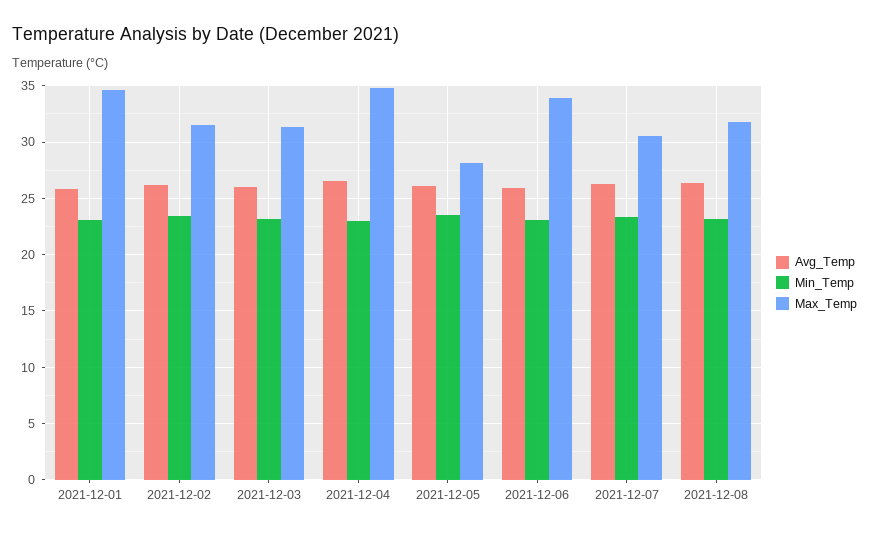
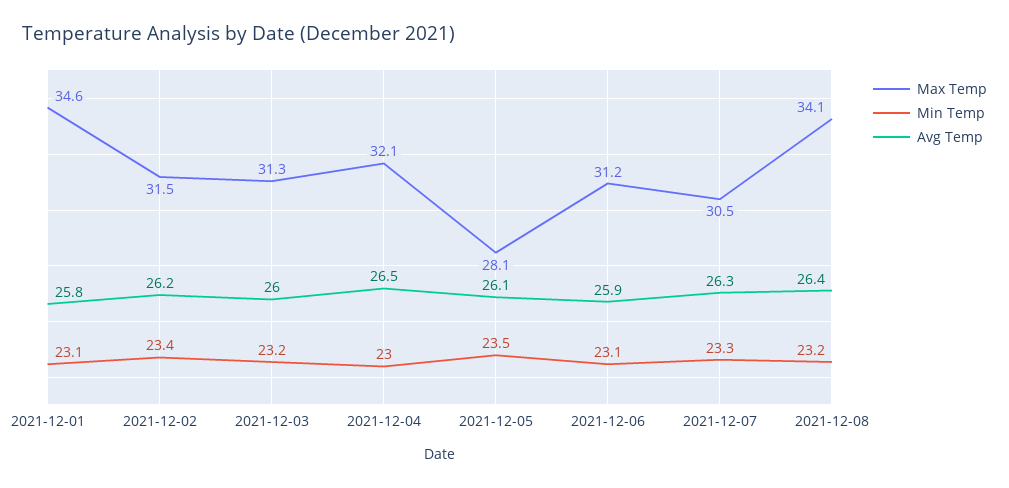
  {
    "Avg_Temp": {
      "2021-12-01": 25.8,
      "2021-12-02": 26.2,
      "2021-12-03": 26,
      "2021-12-04": 26.5,
      "2021-12-05": 26.1,
      "2021-12-06": 25.9,
      "2021-12-07": 26.3,
      "2021-12-08": 26.4
    },
    "Min_Temp": {
      "2021-12-01": 23.1,
      "2021-12-02": 23.4,
      "2021-12-03": 23.2,
      "2021-12-04": 23,
      "2021-12-05": 23.5,
      "2021-12-06": 23.1,
      "2021-12-07": 23.3,
      "2021-12-08": 23.2
    },
    "Max_Temp": {
      "2021-12-01": 34.6,
      "2021-12-02": 31.5,
      "2021-12-03": 31.3,
-     "2021-12-04": 35,
+     "2021-12-04": 32.1,
      "2021-12-05": 28.1,
-     "2021-12-06": 34,
+     "2021-12-06": 31.2,
      "2021-12-07": 30.5,
-     "2021-12-08": 32
+     "2021-12-08": 34.1
    }
  }

